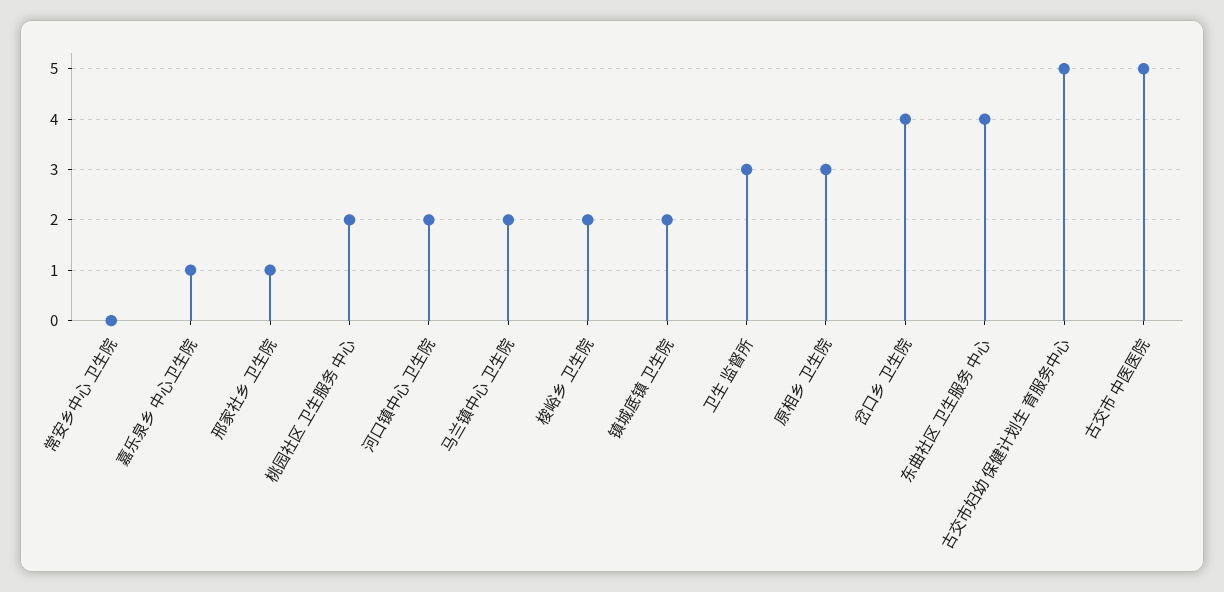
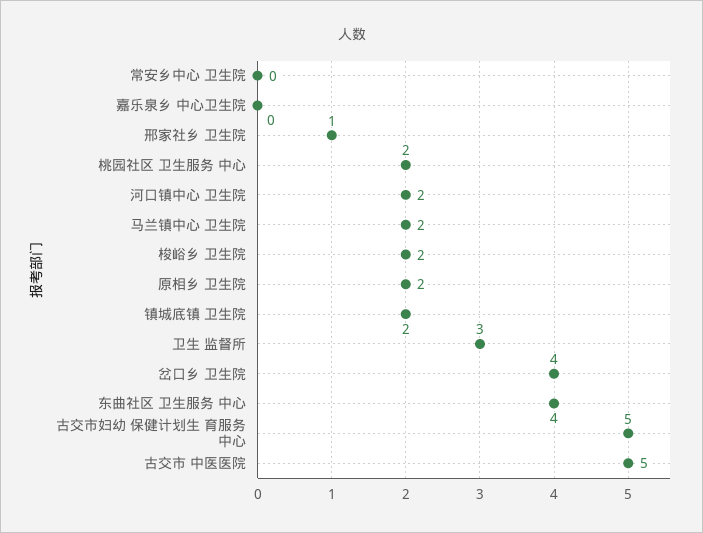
  {
    "常安乡中心 卫生院": 0,
-   "嘉乐泉乡 中心卫生院": 1,
+   "嘉乐泉乡 中心卫生院": 0,
    "邢家社乡 卫生院": 1,
    "桃园社区 卫生服务 中心": 2,
    "河口镇中心 卫生院": 2,
    "马兰镇中心 卫生院": 2,
    "梭峪乡 卫生院": 2,
    "镇城底镇 卫生院": 2,
    "卫生 监督所": 3,
-   "原相乡 卫生院": 3,
+   "原相乡 卫生院": 2,
    "岔口乡 卫生院": 4,
    "东曲社区 卫生服务 中心": 4,
    "古交市妇幼 保健计划生 育服务中心": 5,
    "古交市 中医医院": 5
  }

